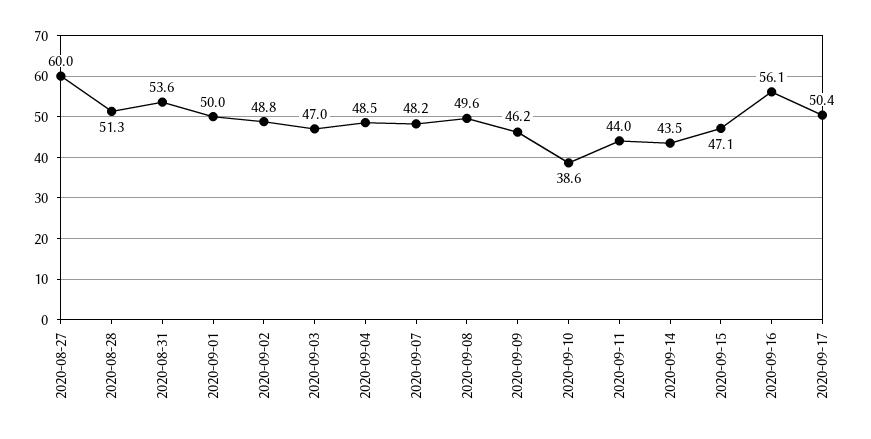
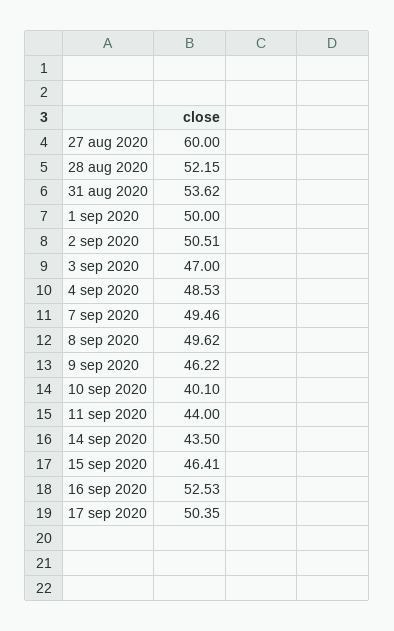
  {
    "2020-08-27": 60,
-   "2020-08-28": 51.3,
+   "2020-08-28": 52.15,
    "2020-08-31": 53.62,
    "2020-09-01": 50,
-   "2020-09-02": 48.8,
+   "2020-09-02": 50.51,
    "2020-09-03": 47,
    "2020-09-04": 48.53,
-   "2020-09-07": 48.2,
+   "2020-09-07": 49.46,
    "2020-09-08": 49.62,
    "2020-09-09": 46.22,
-   "2020-09-10": 38.6,
+   "2020-09-10": 40.1,
    "2020-09-11": 44,
    "2020-09-14": 43.5,
-   "2020-09-15": 47.1,
+   "2020-09-15": 46.41,
-   "2020-09-16": 56.1,
+   "2020-09-16": 52.53,
    "2020-09-17": 50.35
  }

